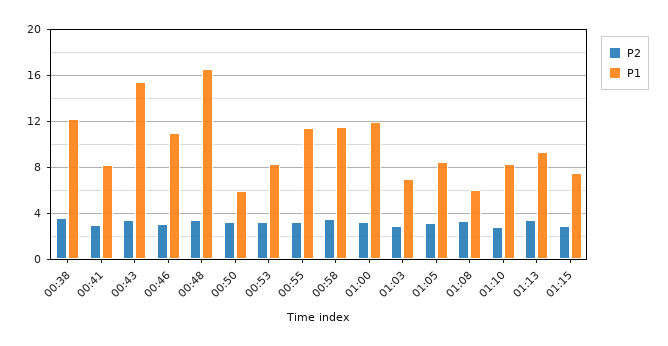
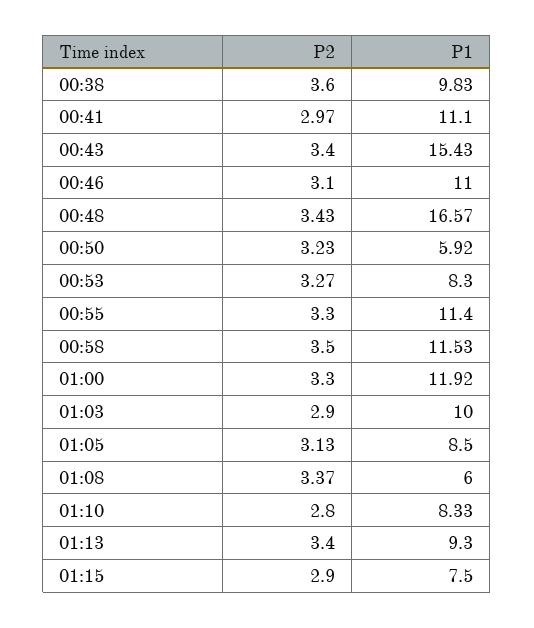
  {
    "P2": {
      "00:38": 3.6,
      "00:41": 2.97,
      "00:43": 3.4,
      "00:46": 3.1,
      "00:48": 3.43,
      "00:50": 3.23,
      "00:53": 3.27,
      "00:55": 3.3,
      "00:58": 3.5,
      "01:00": 3.3,
      "01:03": 2.9,
      "01:05": 3.13,
      "01:08": 3.37,
      "01:10": 2.8,
      "01:13": 3.4,
      "01:15": 2.9
    },
    "P1": {
-     "00:38": 12,
+     "00:38": 9.83,
-     "00:41": 8,
+     "00:41": 11.1,
      "00:43": 15.43,
      "00:46": 11,
      "00:48": 16.57,
      "00:50": 5.92,
      "00:53": 8.3,
      "00:55": 11.4,
      "00:58": 11.53,
      "01:00": 11.92,
-     "01:03": 7,
+     "01:03": 10,
      "01:05": 8.5,
      "01:08": 6,
      "01:10": 8.33,
      "01:13": 9.3,
      "01:15": 7.5
    }
  }

